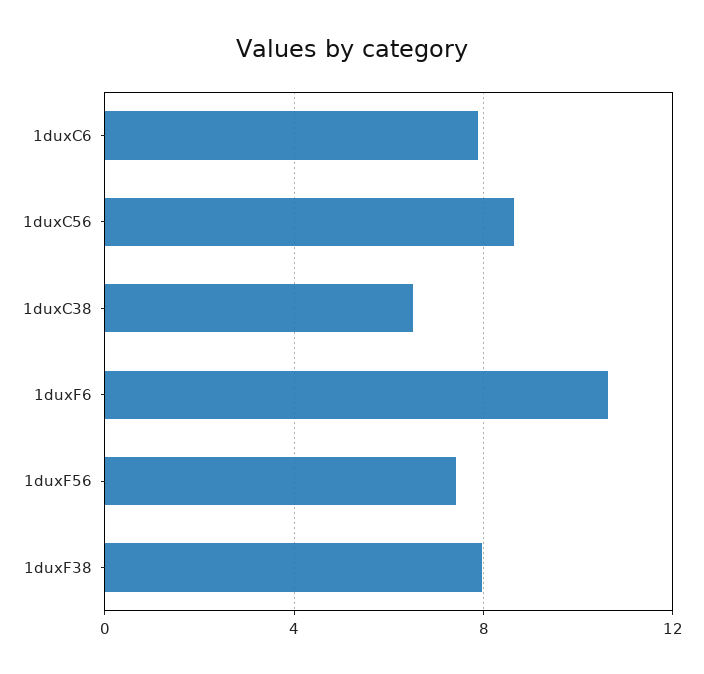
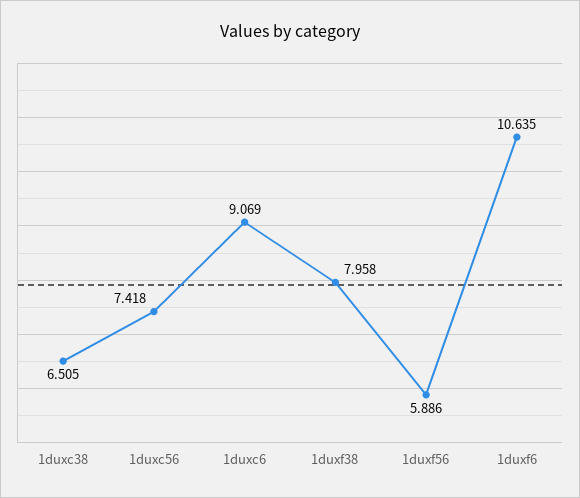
  {
-   "1duxC6": 8,
+   "1duxC6": 9.069,
-   "1duxC56": 8.5,
+   "1duxC56": 7.418,
    "1duxC38": 6.505,
    "1duxF6": 10.635,
-   "1duxF56": 7.5,
+   "1duxF56": 5.886,
    "1duxF38": 7.958
  }

